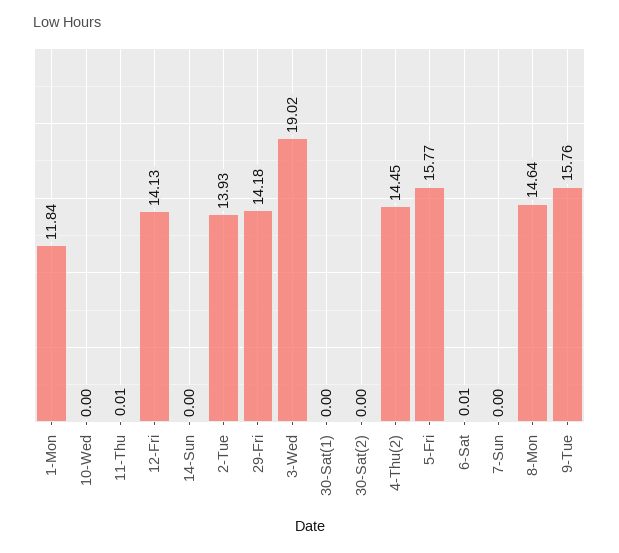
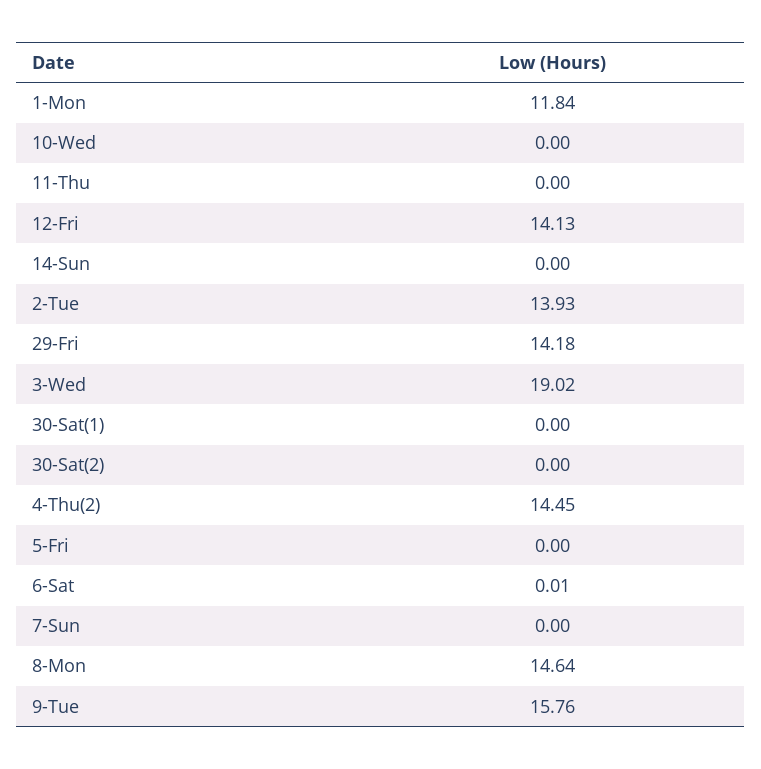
  {
    "1-Mon": 11.84,
    "10-Wed": 0,
-   "11-Thu": 0.01,
+   "11-Thu": 0,
    "12-Fri": 14.13,
    "14-Sun": 0,
    "2-Tue": 13.93,
    "29-Fri": 14.18,
    "3-Wed": 19.02,
    "30-Sat(1)": 0,
    "30-Sat(2)": 0,
    "4-Thu(2)": 14.45,
-   "5-Fri": 15.77,
+   "5-Fri": 0,
    "6-Sat": 0.01,
    "7-Sun": 0,
    "8-Mon": 14.64,
    "9-Tue": 15.76
  }

